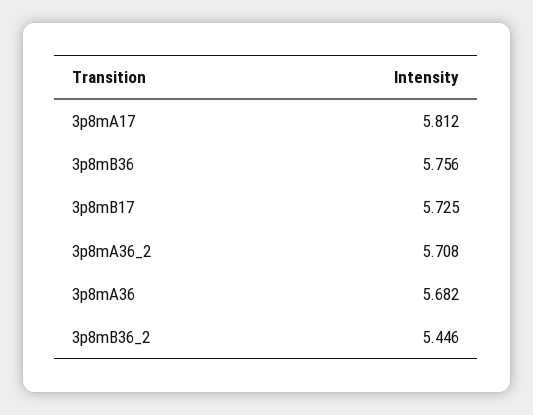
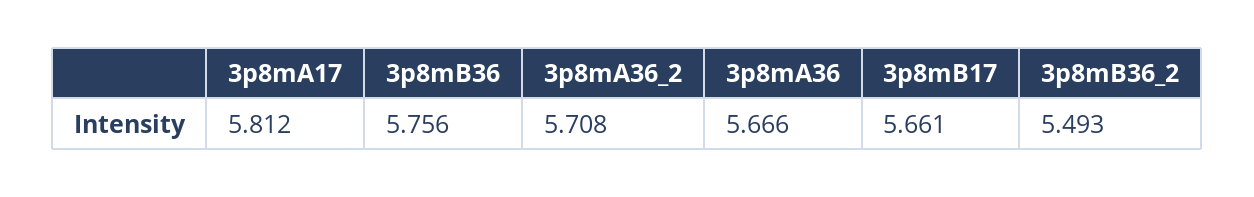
  {
    "3p8mA17": 5.812,
    "3p8mB36": 5.756,
-   "3p8mB17": 5.725,
+   "3p8mB17": 5.661,
    "3p8mA36_2": 5.708,
-   "3p8mA36": 5.682,
+   "3p8mA36": 5.666,
-   "3p8mB36_2": 5.446
+   "3p8mB36_2": 5.493
  }

